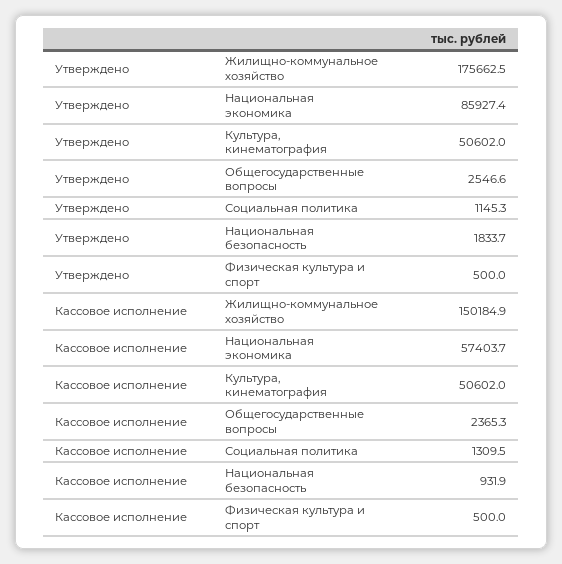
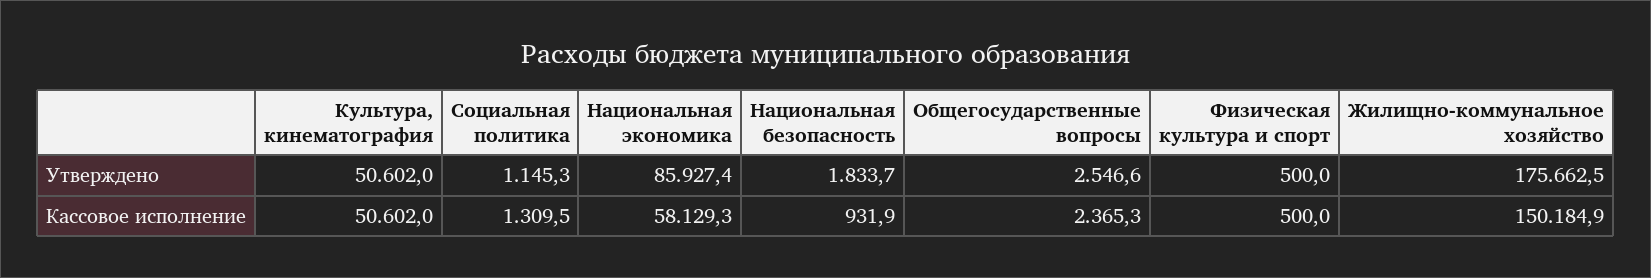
  {
    "Утверждено": {
      "Жилищно-коммунальное хозяйство": 175662.5,
      "Национальная экономика": 85927.4,
      "Культура, кинематография": 50602,
      "Общегосударственные вопросы": 2546.6,
      "Социальная политика": 1145.3,
      "Национальная безопасность": 1833.7,
      "Физическая культура и спорт": 500
    },
    "Кассовое исполнение": {
      "Жилищно-коммунальное хозяйство": 150184.9,
-     "Национальная экономика": 57403.7,
+     "Национальная экономика": 58129.3,
      "Культура, кинематография": 50602,
      "Общегосударственные вопросы": 2365.3,
      "Социальная политика": 1309.5,
      "Национальная безопасность": 931.9,
      "Физическая культура и спорт": 500
    }
  }

